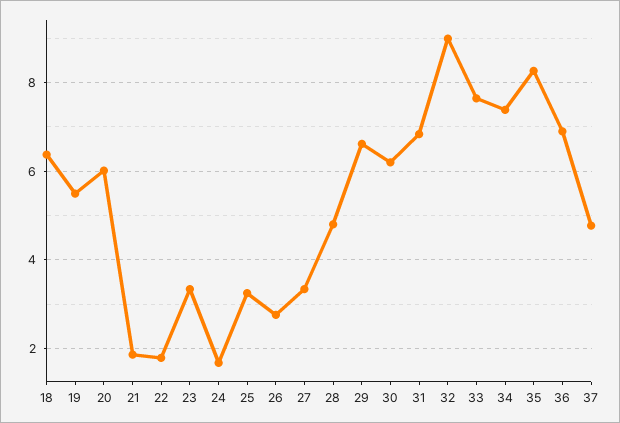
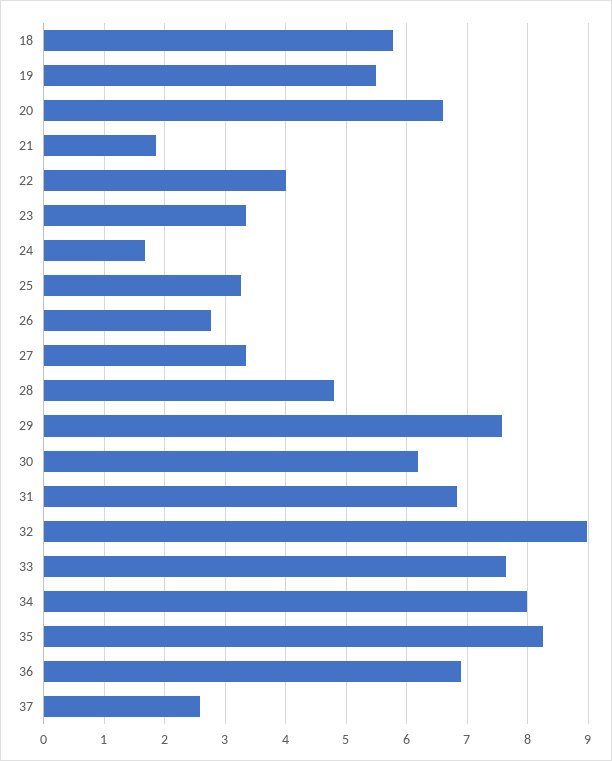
  {
-   "18": 6.4,
+   "18": 5.8,
    "19": 5.5,
-   "20": 6,
+   "20": 6.6,
    "21": 1.9,
-   "22": 1.8,
+   "22": 4,
    "23": 3.3,
    "24": 1.7,
    "25": 3.3,
    "26": 2.8,
    "27": 3.3,
    "28": 4.8,
-   "29": 6.6,
+   "29": 7.6,
    "30": 6.2,
    "31": 6.8,
    "32": 9,
    "33": 7.6,
-   "34": 7.4,
+   "34": 8,
    "35": 8.3,
    "36": 6.9,
-   "37": 4.8
+   "37": 2.6
  }

